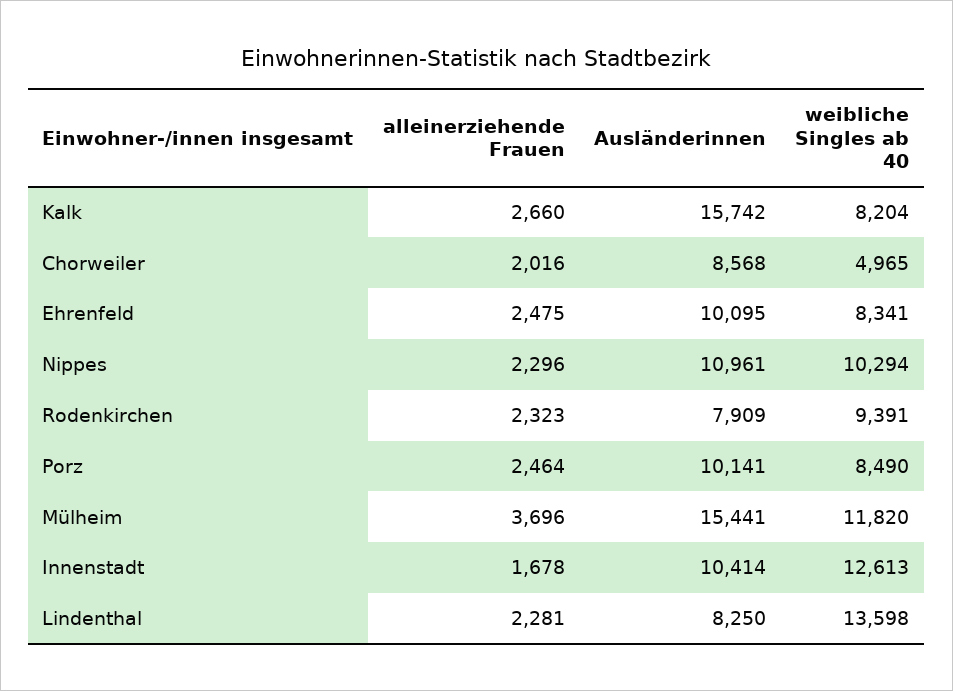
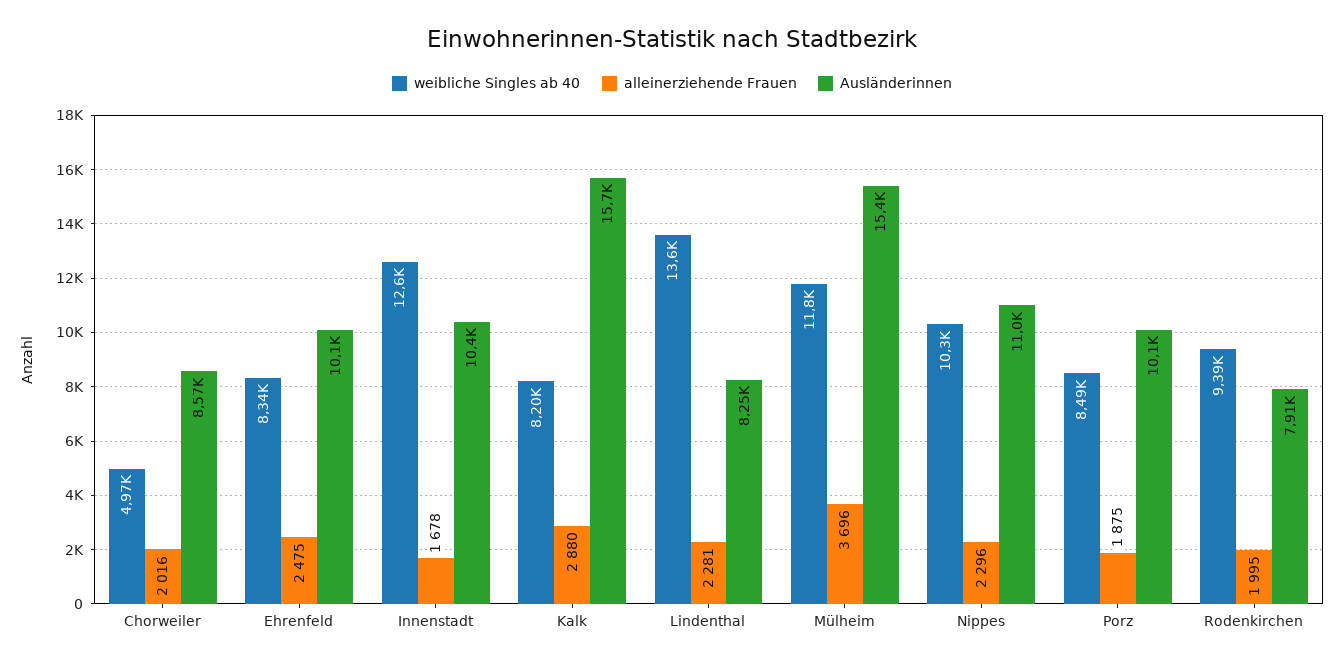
  {
    "alleinerziehende Frauen": {
-     "Kalk": 2660,
+     "Kalk": 2880,
      "Chorweiler": 2016,
      "Ehrenfeld": 2475,
      "Nippes": 2296,
-     "Rodenkirchen": 2323,
+     "Rodenkirchen": 1995,
-     "Porz": 2464,
+     "Porz": 1875,
      "Mülheim": 3696,
      "Innenstadt": 1678,
      "Lindenthal": 2281
    },
    "Ausländerinnen": {
      "Kalk": 15742,
      "Chorweiler": 8568,
      "Ehrenfeld": 10095,
      "Nippes": 10961,
      "Rodenkirchen": 7909,
      "Porz": 10141,
      "Mülheim": 15441,
      "Innenstadt": 10414,
      "Lindenthal": 8250
    },
    "weibliche Singles ab 40": {
      "Kalk": 8204,
      "Chorweiler": 4965,
      "Ehrenfeld": 8341,
      "Nippes": 10294,
      "Rodenkirchen": 9391,
      "Porz": 8490,
      "Mülheim": 11820,
      "Innenstadt": 12613,
      "Lindenthal": 13598
    }
  }

